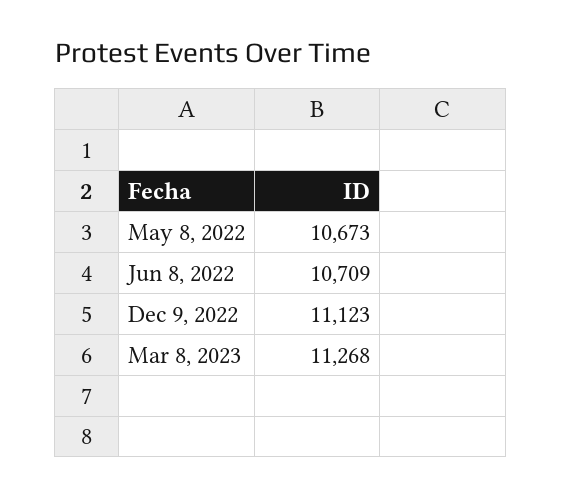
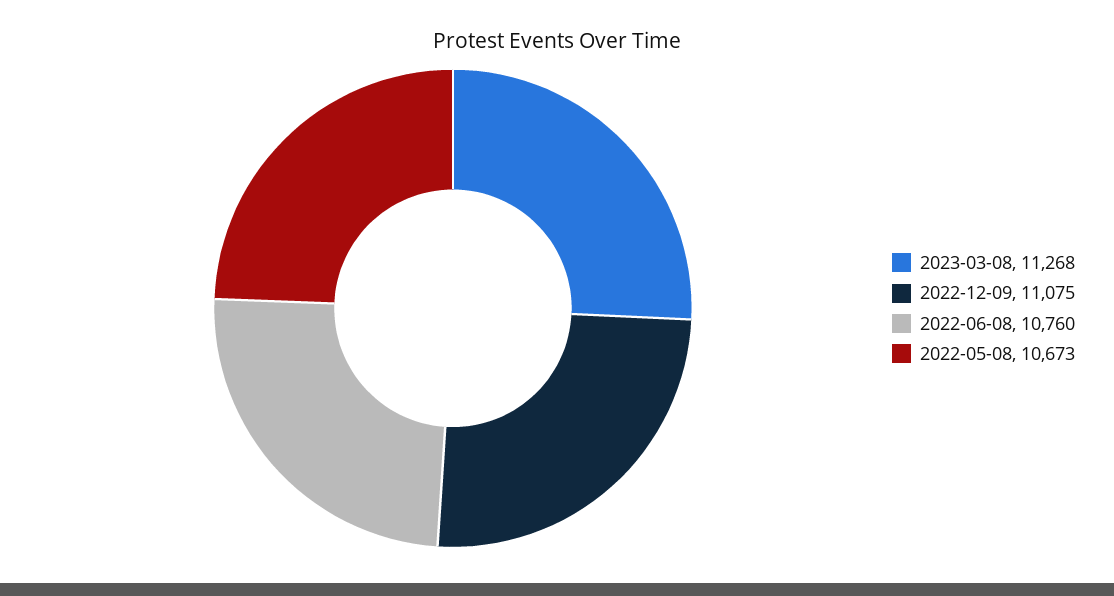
  {
    "May 8, 2022": 10673,
-   "Jun 8, 2022": 10709,
+   "Jun 8, 2022": 10760,
-   "Dec 9, 2022": 11123,
+   "Dec 9, 2022": 11075,
    "Mar 8, 2023": 11268
  }

